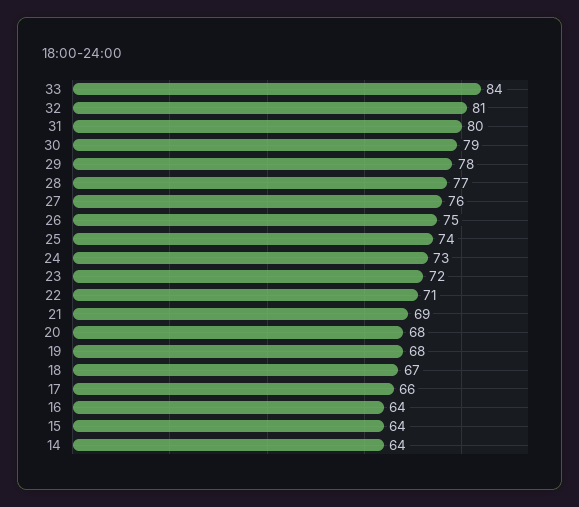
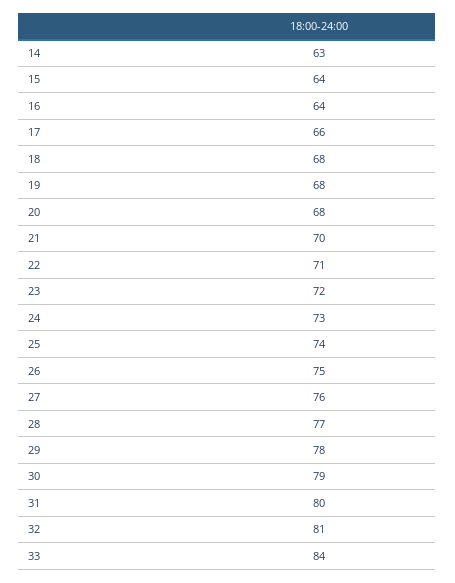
  {
    "33": 84,
    "32": 81,
    "31": 80,
    "30": 79,
    "29": 78,
    "28": 77,
    "27": 76,
    "26": 75,
    "25": 74,
    "24": 73,
    "23": 72,
    "22": 71,
-   "21": 69,
+   "21": 70,
    "20": 68,
    "19": 68,
-   "18": 67,
+   "18": 68,
    "17": 66,
    "16": 64,
    "15": 64,
-   "14": 64
+   "14": 63
  }

